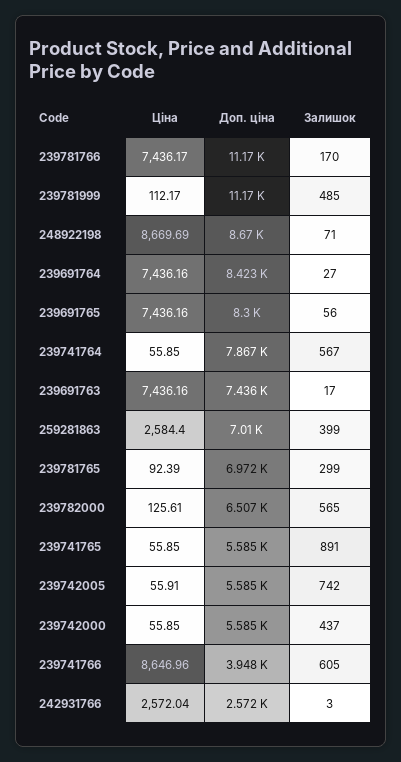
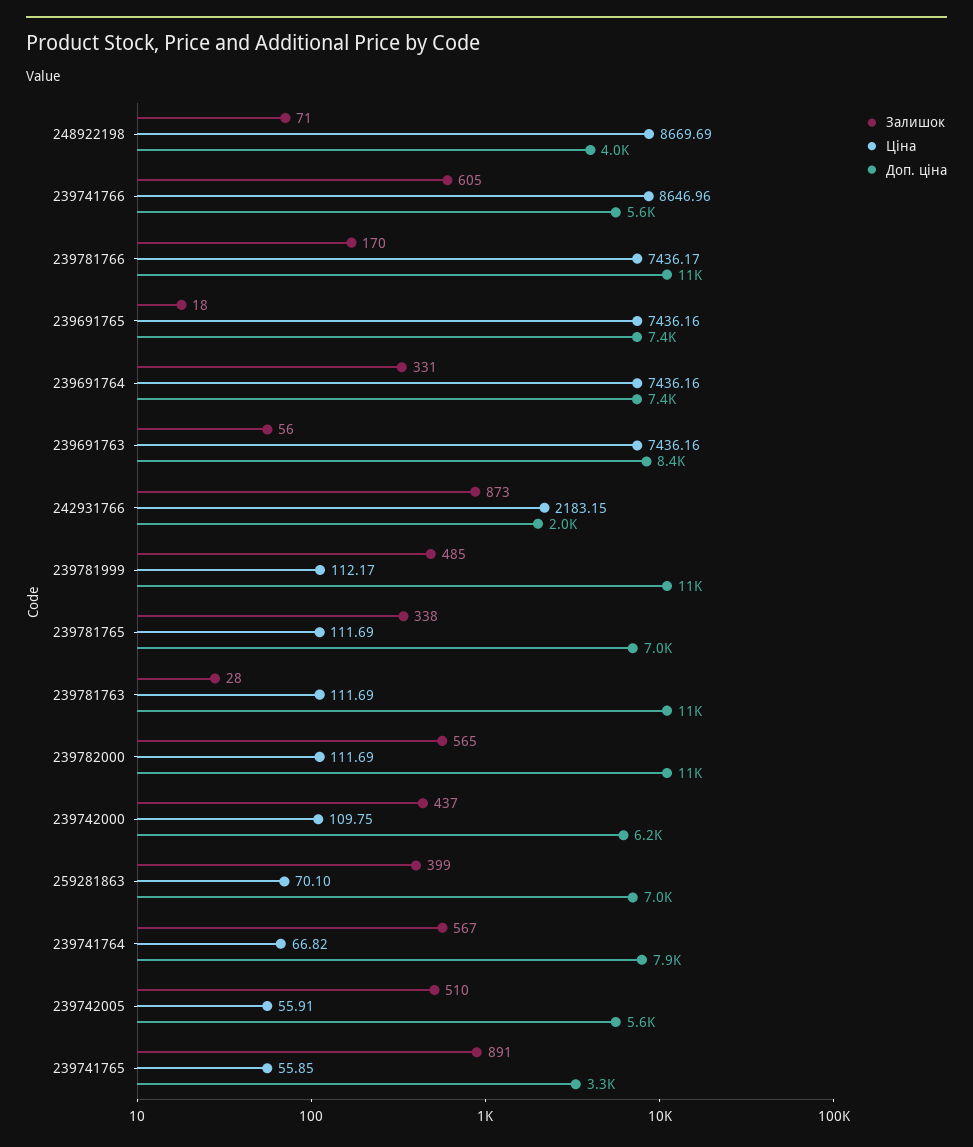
  {
    "Ціна": {
      "239781766": 7436.17,
      "239781999": 112.17,
      "248922198": 8669.69,
      "239691764": 7436.16,
      "239691765": 7436.16,
-     "239741764": 55.85,
+     "239741764": 66.82,
      "239691763": 7436.16,
-     "259281863": 2584.4,
+     "259281863": 70.1,
-     "239781765": 92.39,
+     "239781765": 111.69,
-     "239782000": 125.61,
+     "239782000": 111.69,
      "239741765": 55.85,
      "239742005": 55.91,
-     "239742000": 55.85,
+     "239742000": 109.75,
      "239741766": 8646.96,
-     "242931766": 2572.04
+     "242931766": 2183.15,
+     "239781763": 111.69
    },
    "Доп. ціна": {
      "239781766": 11170,
      "239781999": 11170,
-     "248922198": 8670,
+     "248922198": 4000,
-     "239691764": 8423,
+     "239691764": 7400,
-     "239691765": 8300,
+     "239691765": 7400,
      "239741764": 7867,
-     "239691763": 7436,
+     "239691763": 8400,
      "259281863": 7010,
      "239781765": 6972,
-     "239782000": 6507,
+     "239782000": 11000,
-     "239741765": 5585,
+     "239741765": 3300,
      "239742005": 5585,
-     "239742000": 5585,
+     "239742000": 6200,
-     "239741766": 3948,
+     "239741766": 5600,
-     "242931766": 2572
+     "242931766": 2000,
+     "239781763": 11000
    },
    "Залишок": {
      "239781766": 170,
      "239781999": 485,
      "248922198": 71,
-     "239691764": 27,
+     "239691764": 331,
-     "239691765": 56,
+     "239691765": 18,
      "239741764": 567,
-     "239691763": 17,
+     "239691763": 56,
      "259281863": 399,
-     "239781765": 299,
+     "239781765": 338,
      "239782000": 565,
      "239741765": 891,
-     "239742005": 742,
+     "239742005": 510,
      "239742000": 437,
      "239741766": 605,
-     "242931766": 3
+     "242931766": 873,
+     "239781763": 28
    }
  }

